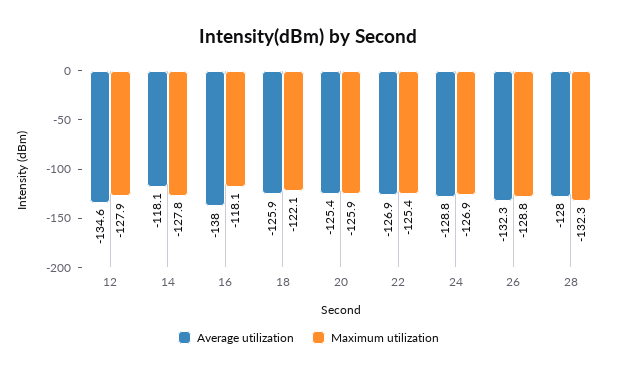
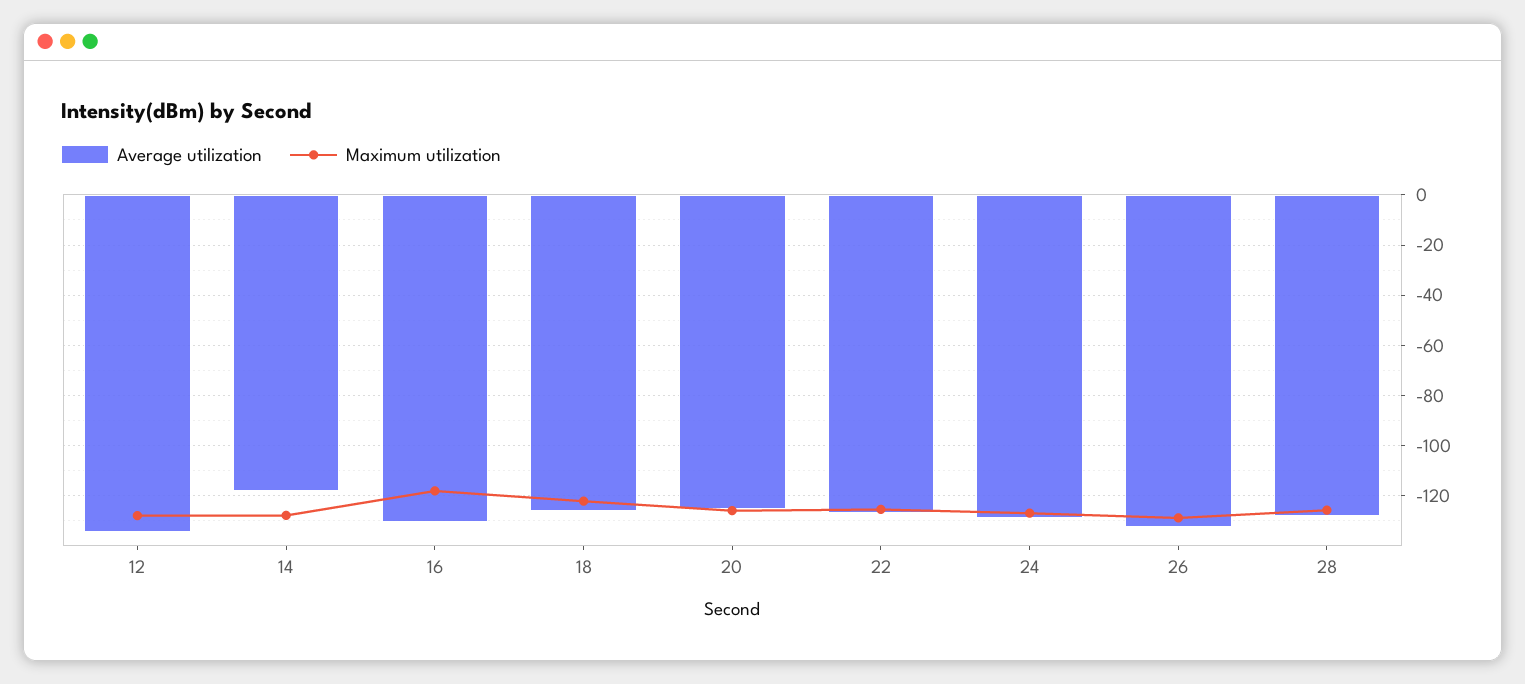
  {
    "Average utilization": {
      "12": -134.6,
      "14": -118.1,
-     "16": -138,
+     "16": -130,
      "18": -125.9,
      "20": -125.4,
      "22": -126.9,
      "24": -128.8,
      "26": -132.3,
      "28": -128
    },
    "Maximum utilization": {
      "12": -127.9,
      "14": -127.8,
      "16": -118.1,
      "18": -122.1,
      "20": -125.9,
      "22": -125.4,
      "24": -126.9,
      "26": -128.8,
-     "28": -132.3
+     "28": -125
    }
  }

